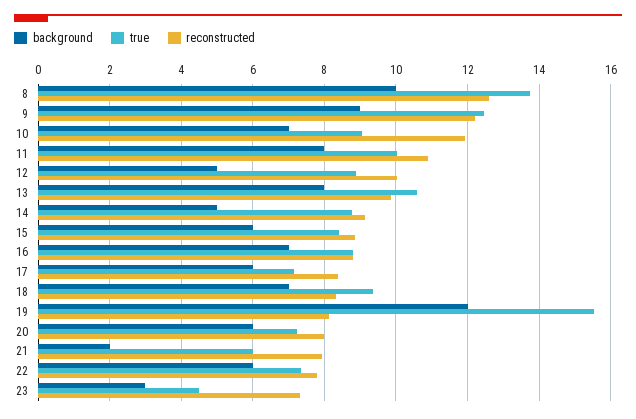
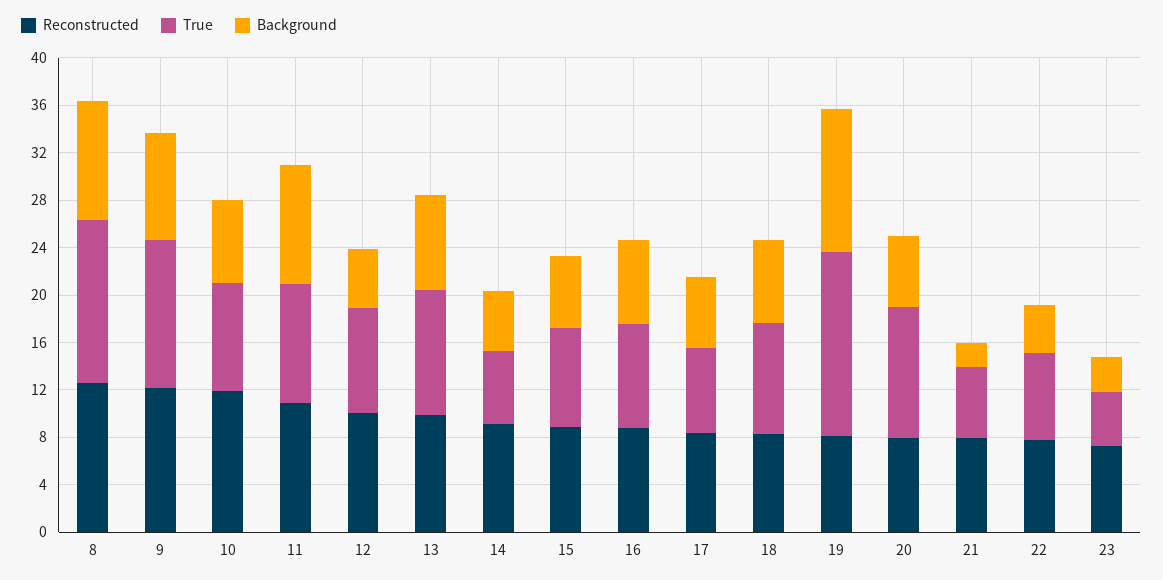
  {
    "background": {
      "8": 10,
      "9": 9,
      "10": 7,
-     "11": 8,
+     "11": 10,
      "12": 5,
      "13": 8,
      "14": 5,
      "15": 6,
      "16": 7,
      "17": 6,
      "18": 7,
      "19": 12,
      "20": 6,
      "21": 2,
-     "22": 6,
+     "22": 4,
      "23": 3
    },
    "true": {
      "8": 13.8,
      "9": 12.4,
      "10": 9,
      "11": 10,
      "12": 8.8,
      "13": 10.6,
-     "14": 8.8,
+     "14": 6,
      "15": 8.4,
      "16": 8.8,
      "17": 7.2,
      "18": 9.4,
      "19": 15.6,
-     "20": 7.2,
+     "20": 11,
      "21": 6,
      "22": 7.4,
      "23": 4.4
    },
    "reconstructed": {
      "8": 12.6,
      "9": 12.2,
      "10": 12,
      "11": 10.8,
      "12": 10,
      "13": 9.8,
      "14": 9.2,
      "15": 8.8,
      "16": 8.8,
      "17": 8.4,
      "18": 8.4,
      "19": 8.2,
      "20": 8,
      "21": 8,
      "22": 7.8,
      "23": 7.4
    }
  }

